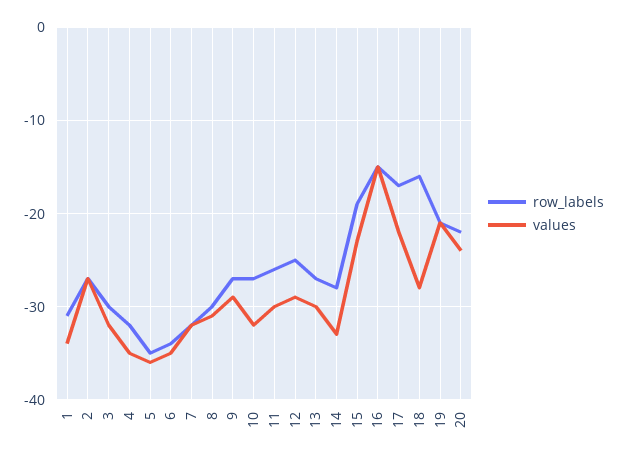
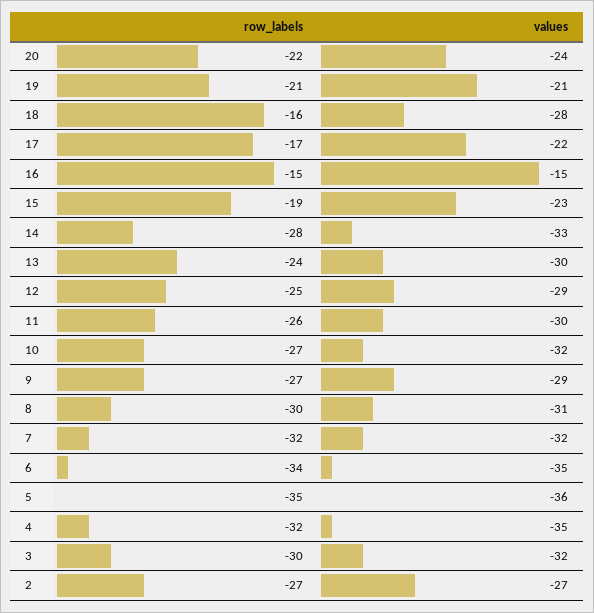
  {
    "row_labels": {
-     "1": -31,
      "2": -27,
      "3": -30,
      "4": -32,
      "5": -35,
      "6": -34,
      "7": -32,
      "8": -30,
      "9": -27,
      "10": -27,
      "11": -26,
      "12": -25,
-     "13": -27,
+     "13": -24,
      "14": -28,
      "15": -19,
      "16": -15,
      "17": -17,
      "18": -16,
      "19": -21,
      "20": -22
    },
    "values": {
-     "1": -34,
      "2": -27,
      "3": -32,
      "4": -35,
      "5": -36,
      "6": -35,
      "7": -32,
      "8": -31,
      "9": -29,
      "10": -32,
      "11": -30,
      "12": -29,
      "13": -30,
      "14": -33,
      "15": -23,
      "16": -15,
      "17": -22,
      "18": -28,
      "19": -21,
      "20": -24
    }
  }

